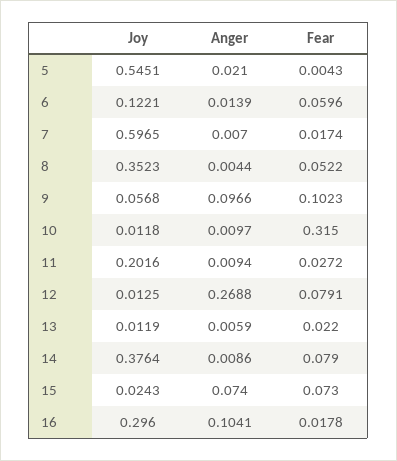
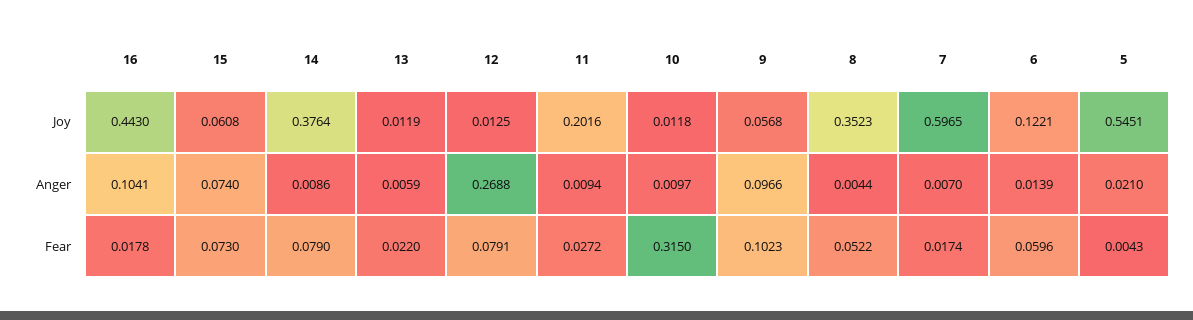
  {
    "Joy": {
      "5": 0.5451,
      "6": 0.1221,
      "7": 0.5965,
      "8": 0.3523,
      "9": 0.0568,
      "10": 0.0118,
      "11": 0.2016,
      "12": 0.0125,
      "13": 0.0119,
      "14": 0.3764,
-     "15": 0.0243,
+     "15": 0.0608,
-     "16": 0.296
+     "16": 0.443
    },
    "Anger": {
      "5": 0.021,
      "6": 0.0139,
      "7": 0.007,
      "8": 0.0044,
      "9": 0.0966,
      "10": 0.0097,
      "11": 0.0094,
      "12": 0.2688,
      "13": 0.0059,
      "14": 0.0086,
      "15": 0.074,
      "16": 0.1041
    },
    "Fear": {
      "5": 0.0043,
      "6": 0.0596,
      "7": 0.0174,
      "8": 0.0522,
      "9": 0.1023,
      "10": 0.315,
      "11": 0.0272,
      "12": 0.0791,
      "13": 0.022,
      "14": 0.079,
      "15": 0.073,
      "16": 0.0178
    }
  }

